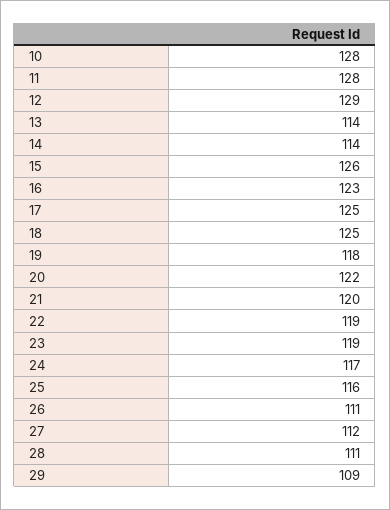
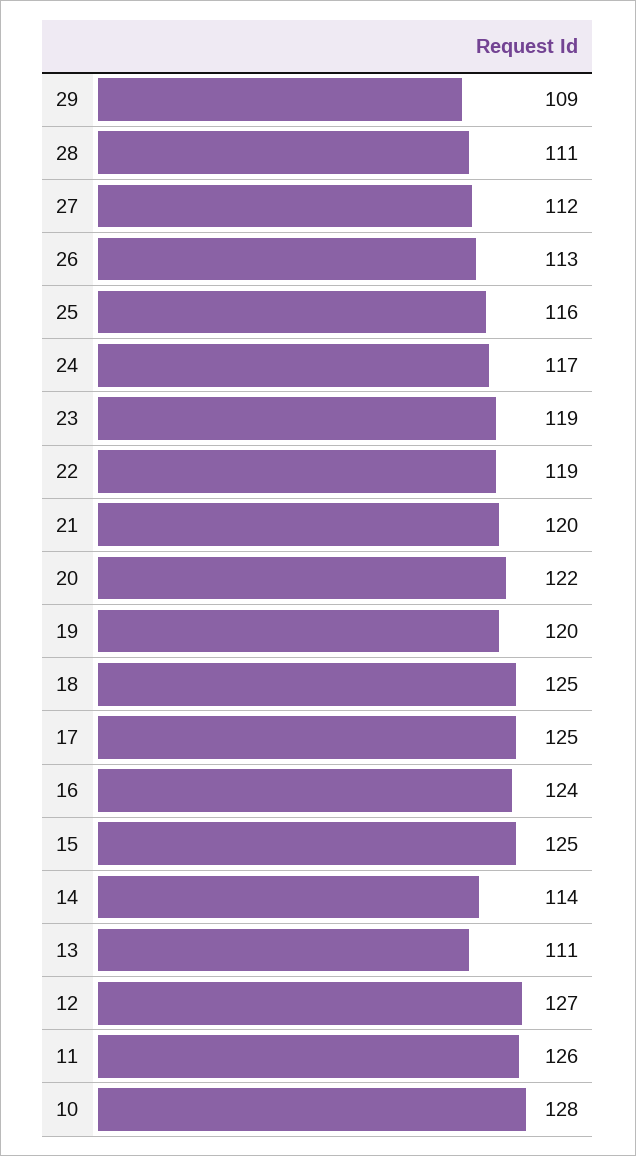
  {
    "10": 128,
-   "11": 128,
+   "11": 126,
-   "12": 129,
+   "12": 127,
-   "13": 114,
+   "13": 111,
    "14": 114,
-   "15": 126,
+   "15": 125,
-   "16": 123,
+   "16": 124,
    "17": 125,
    "18": 125,
-   "19": 118,
+   "19": 120,
    "20": 122,
    "21": 120,
    "22": 119,
    "23": 119,
    "24": 117,
    "25": 116,
-   "26": 111,
+   "26": 113,
    "27": 112,
    "28": 111,
    "29": 109
  }

